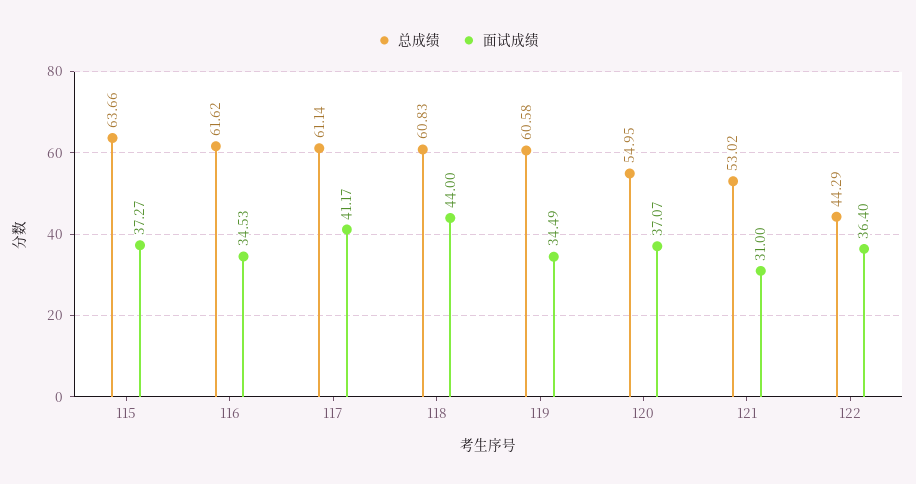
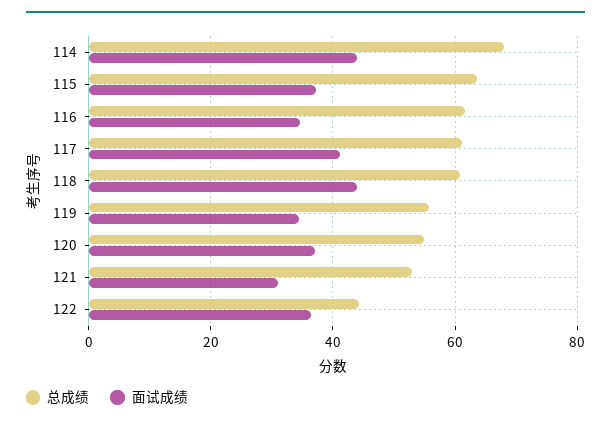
  {
    "总成绩": {
      "115": 63.66,
      "116": 61.62,
      "117": 61.14,
      "118": 60.83,
-     "119": 60.58,
+     "119": 56,
      "120": 54.95,
      "121": 53.02,
-     "122": 44.29
+     "122": 44.29,
+     "114": 68
    },
    "面试成绩": {
      "115": 37.27,
      "116": 34.53,
      "117": 41.17,
      "118": 44,
      "119": 34.49,
      "120": 37.07,
      "121": 31,
-     "122": 36.4
+     "122": 36.4,
+     "114": 44
    }
  }

